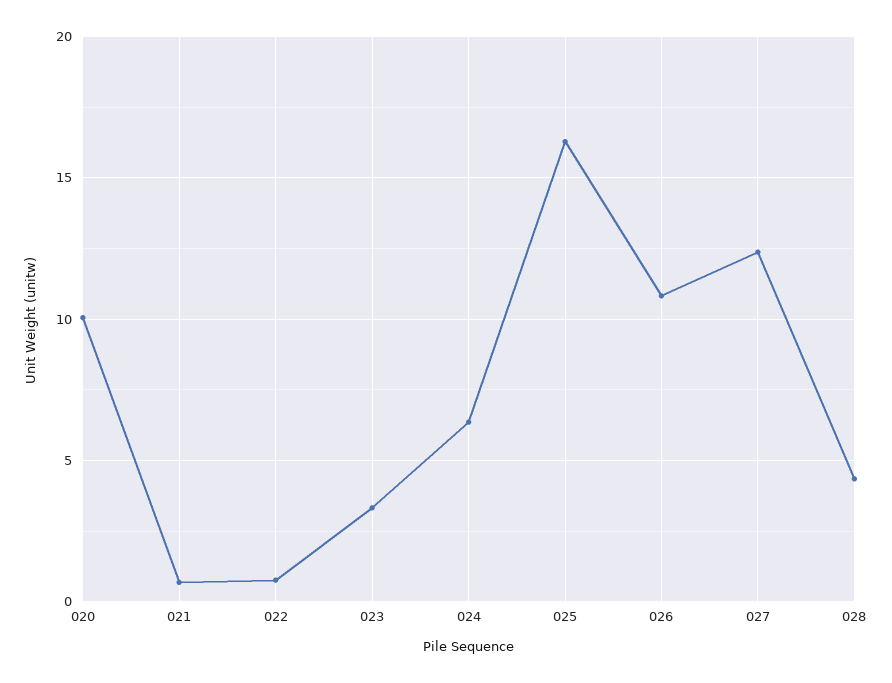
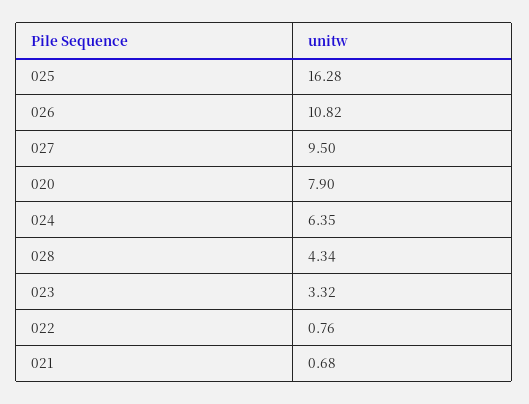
  {
-   "020": 10,
+   "020": 7.9,
    "021": 0.68,
    "022": 0.76,
    "023": 3.32,
    "024": 6.35,
    "025": 16.28,
    "026": 10.82,
-   "027": 12.5,
+   "027": 9.5,
    "028": 4.34
  }

